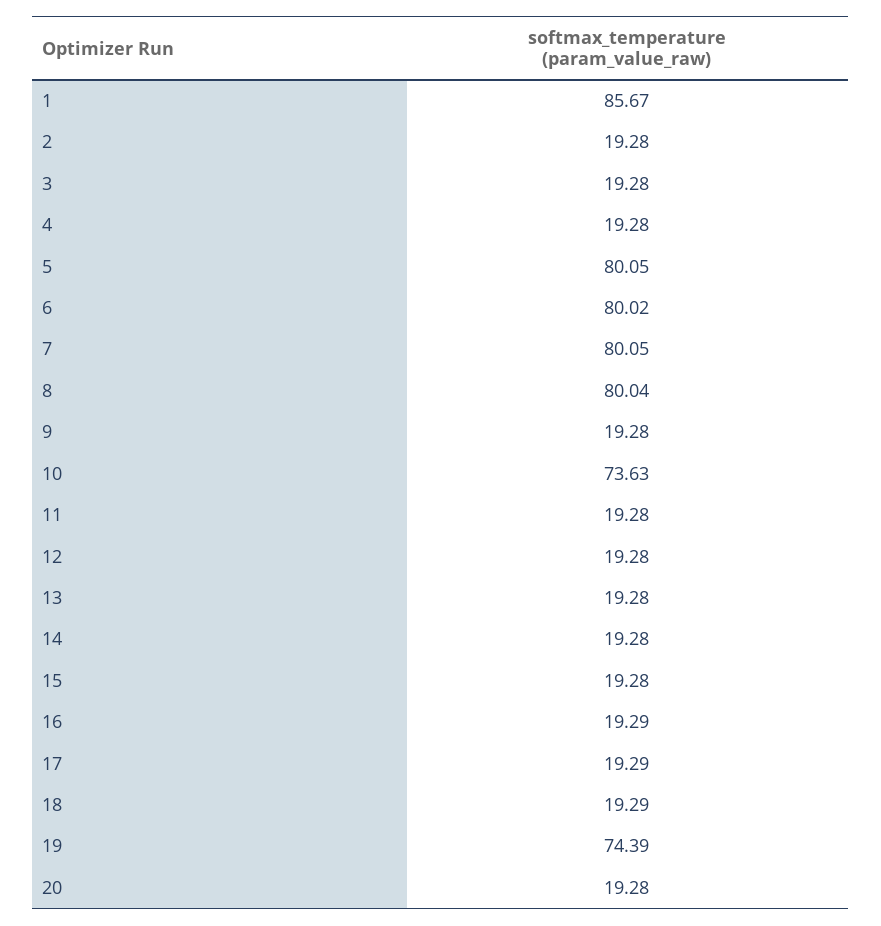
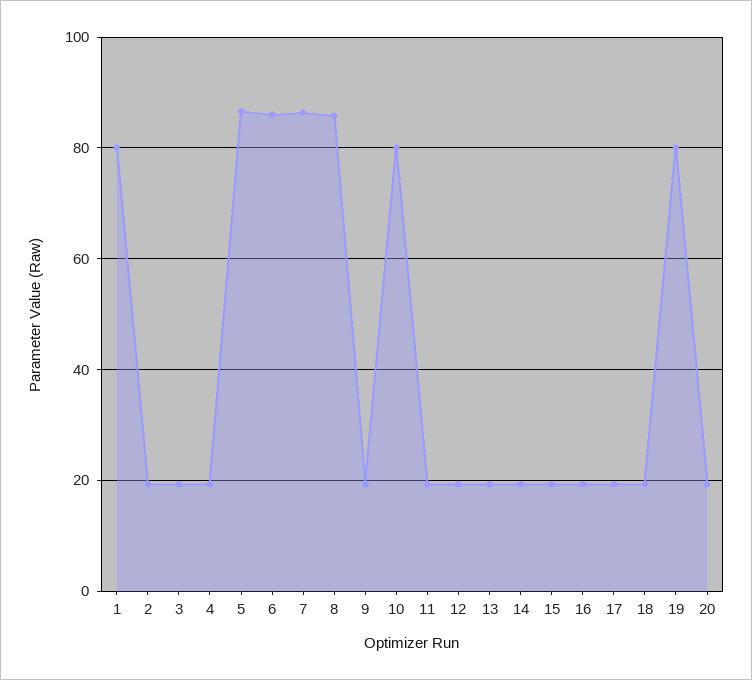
  {
-   "1": 85.67,
+   "1": 80,
    "2": 19.28,
    "3": 19.28,
    "4": 19.28,
-   "5": 80.05,
+   "5": 86,
-   "6": 80.02,
+   "6": 86,
-   "7": 80.05,
+   "7": 86,
-   "8": 80.04,
+   "8": 86,
    "9": 19.28,
-   "10": 73.63,
+   "10": 80,
    "11": 19.28,
    "12": 19.28,
    "13": 19.28,
    "14": 19.28,
    "15": 19.28,
    "16": 19.29,
    "17": 19.29,
    "18": 19.29,
-   "19": 74.39,
+   "19": 80,
    "20": 19.28
  }

